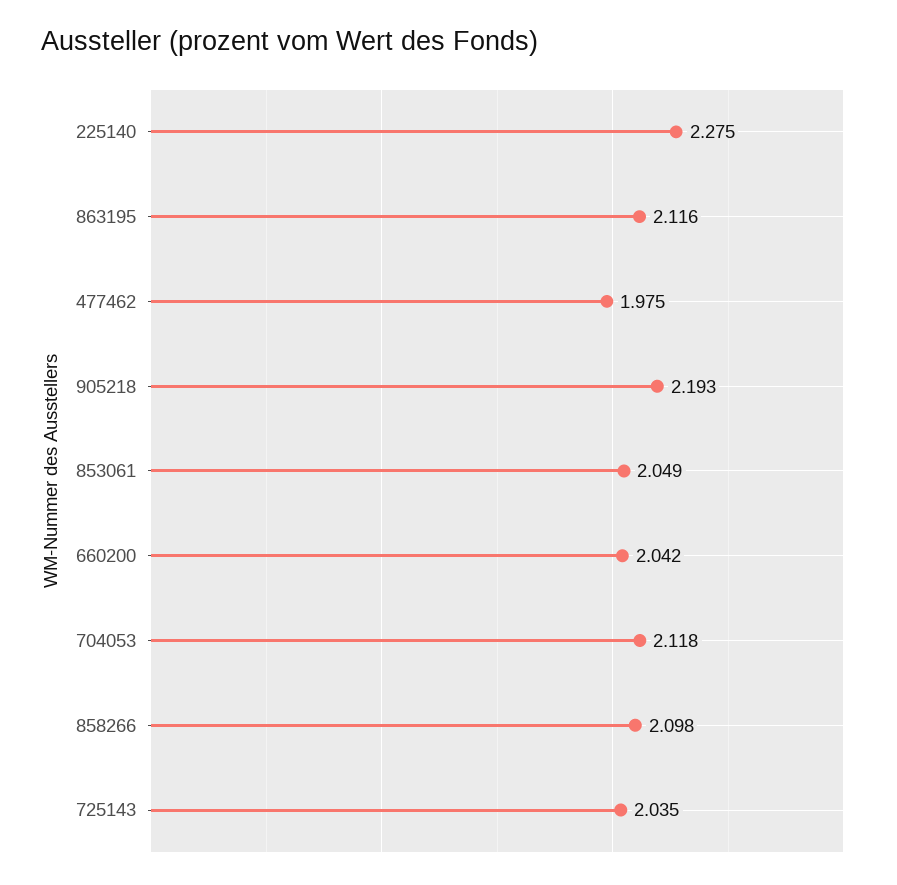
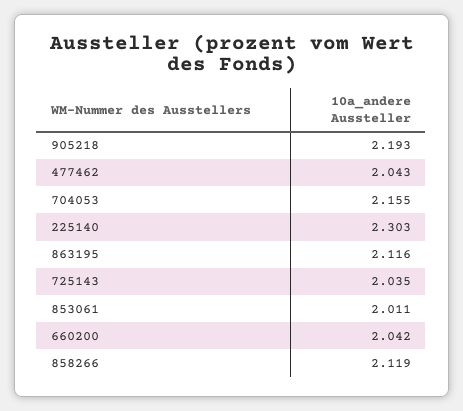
  {
-   "225140": 2.275,
+   "225140": 2.303,
    "863195": 2.116,
-   "477462": 1.975,
+   "477462": 2.043,
    "905218": 2.193,
-   "853061": 2.049,
+   "853061": 2.011,
    "660200": 2.042,
-   "704053": 2.118,
+   "704053": 2.155,
-   "858266": 2.098,
+   "858266": 2.119,
    "725143": 2.035
  }

